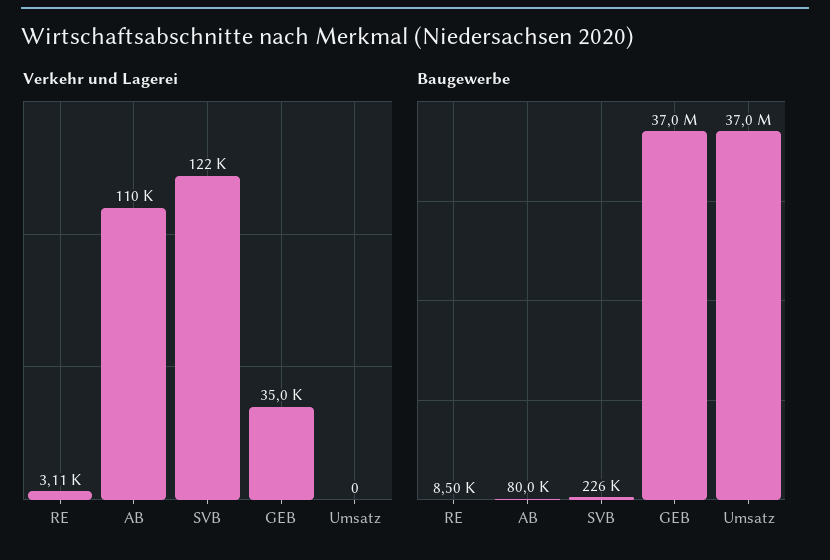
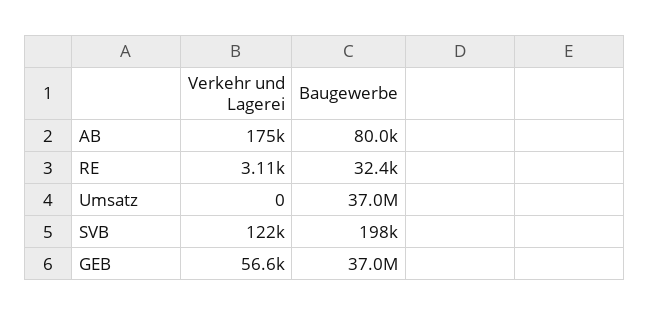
  {
    "Verkehr und Lagerei": {
      "RE": 3110,
-     "AB": 110000,
+     "AB": 175000,
      "SVB": 122000,
-     "GEB": 35000,
+     "GEB": 56600,
      "Umsatz": 0
    },
    "Baugewerbe": {
-     "RE": 8500,
+     "RE": 32400,
      "AB": 80000,
-     "SVB": 226000,
+     "SVB": 198000,
      "GEB": 37000000,
      "Umsatz": 37000000
    }
  }

